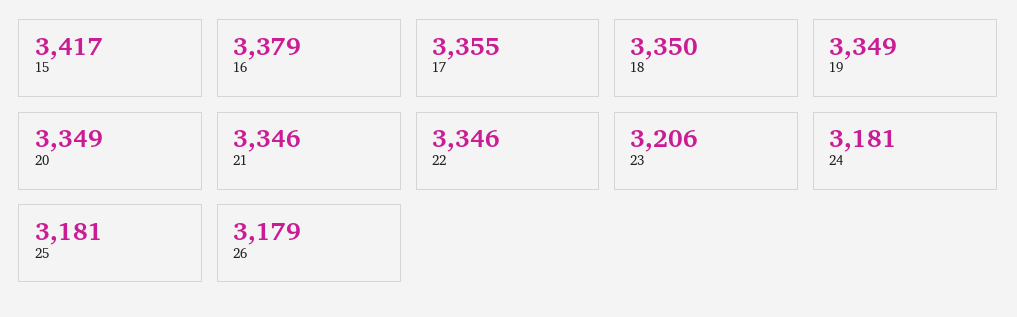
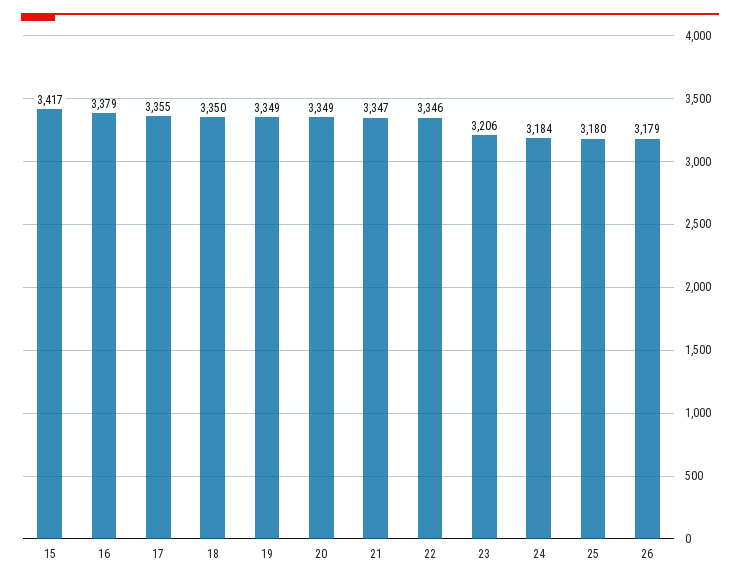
  {
    "15": 3417,
    "16": 3379,
    "17": 3355,
    "18": 3350,
    "19": 3349,
    "20": 3349,
-   "21": 3346,
+   "21": 3347,
    "22": 3346,
    "23": 3206,
-   "24": 3181,
+   "24": 3184,
-   "25": 3181,
+   "25": 3180,
    "26": 3179
  }

